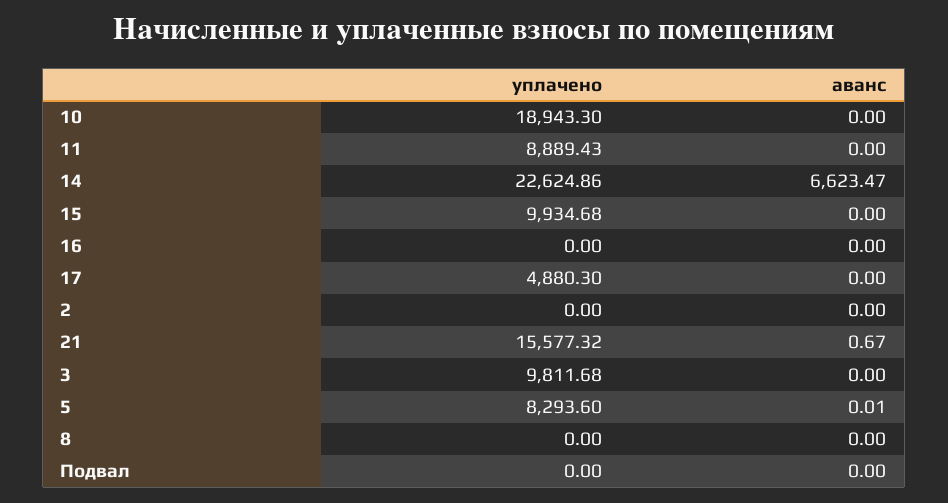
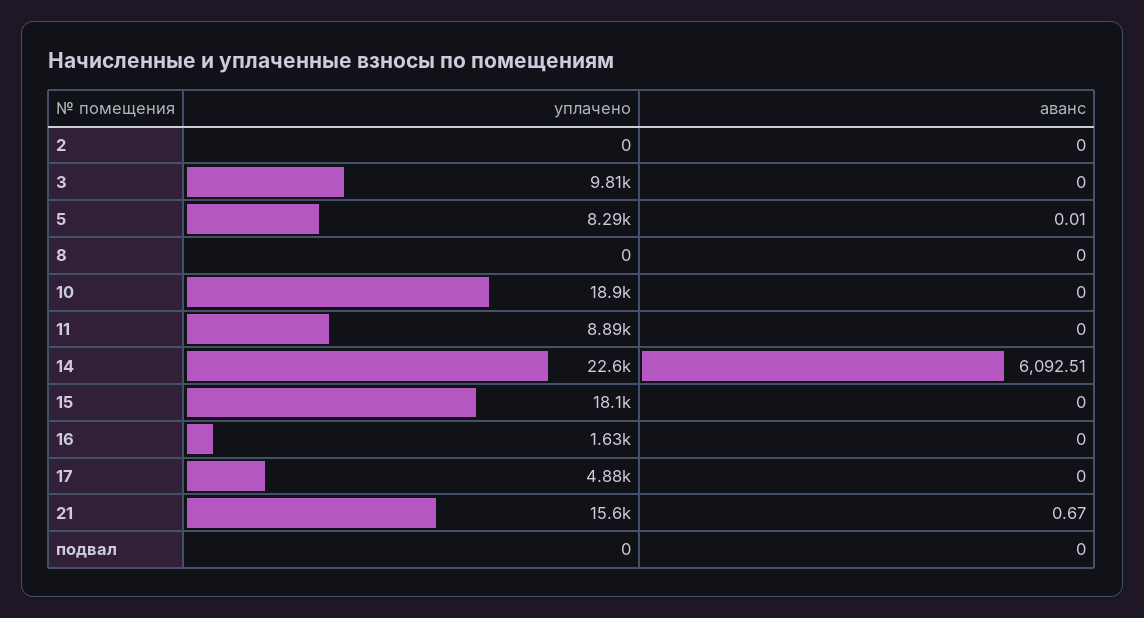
  {
    "уплачено": {
      "10": 18943.3,
      "11": 8889.43,
      "14": 22624.86,
-     "15": 9934.68,
+     "15": 18100,
-     "16": 0,
+     "16": 1630,
      "17": 4880.3,
      "2": 0,
      "21": 15577.32,
      "3": 9811.68,
      "5": 8293.6,
      "8": 0,
      "Подвал": 0
    },
    "аванс": {
      "10": 0,
      "11": 0,
-     "14": 6623.47,
+     "14": 6092.51,
      "15": 0,
      "16": 0,
      "17": 0,
      "2": 0,
      "21": 0.67,
      "3": 0,
      "5": 0.01,
      "8": 0,
      "Подвал": 0
    }
  }

